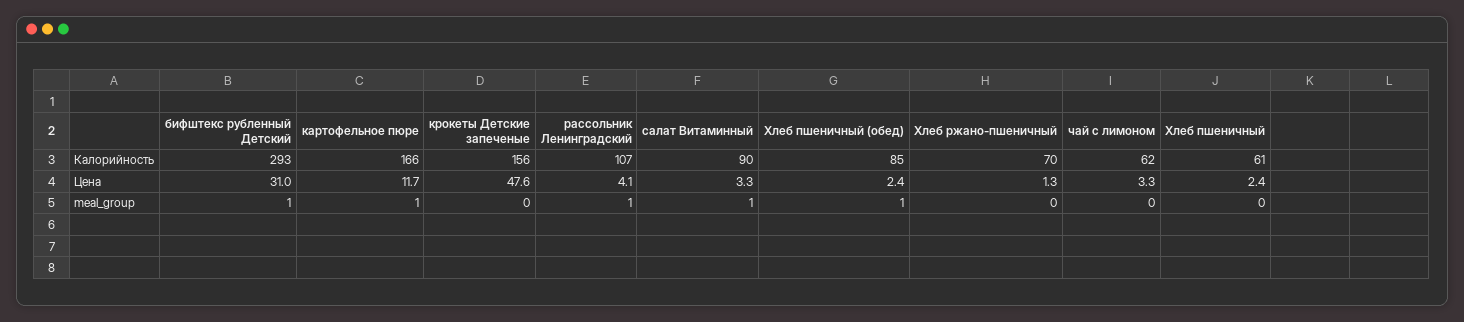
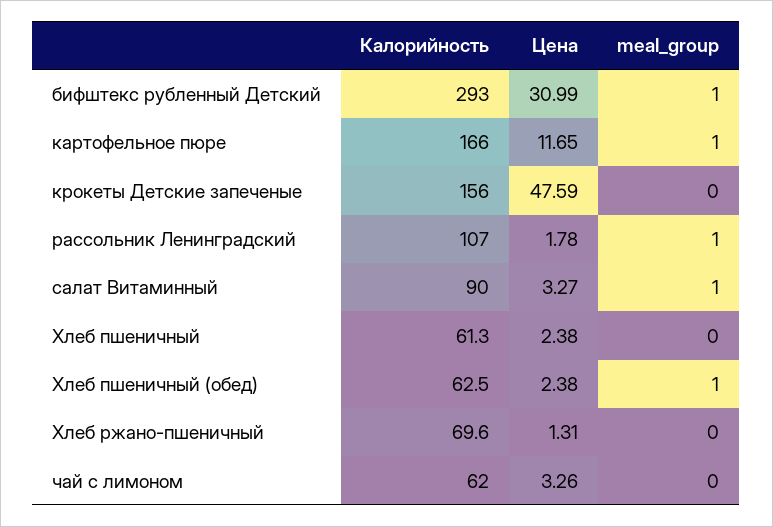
  {
    "бифштекс рубленный Детский": {
      "Калорийность": 293,
      "Цена": 30.99,
      "meal_group": 1
    },
    "картофельное пюре": {
      "Калорийность": 166,
      "Цена": 11.65,
      "meal_group": 1
    },
    "крокеты Детские запеченые": {
      "Калорийность": 156,
      "Цена": 47.59,
      "meal_group": 0
    },
    "рассольник Ленинградский": {
      "Калорийность": 107,
-     "Цена": 4.1,
+     "Цена": 1.78,
      "meal_group": 1
    },
    "салат Витаминный": {
      "Калорийность": 90,
      "Цена": 3.27,
      "meal_group": 1
    },
    "Хлеб пшеничный (обед)": {
-     "Калорийность": 85,
+     "Калорийность": 62.5,
      "Цена": 2.38,
      "meal_group": 1
    },
    "Хлеб ржано-пшеничный": {
      "Калорийность": 69.6,
      "Цена": 1.31,
      "meal_group": 0
    },
    "чай с лимоном": {
      "Калорийность": 62,
      "Цена": 3.26,
      "meal_group": 0
    },
    "Хлеб пшеничный": {
      "Калорийность": 61.3,
      "Цена": 2.38,
      "meal_group": 0
    }
  }

